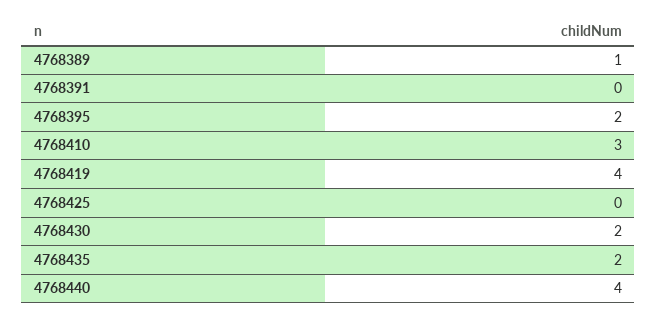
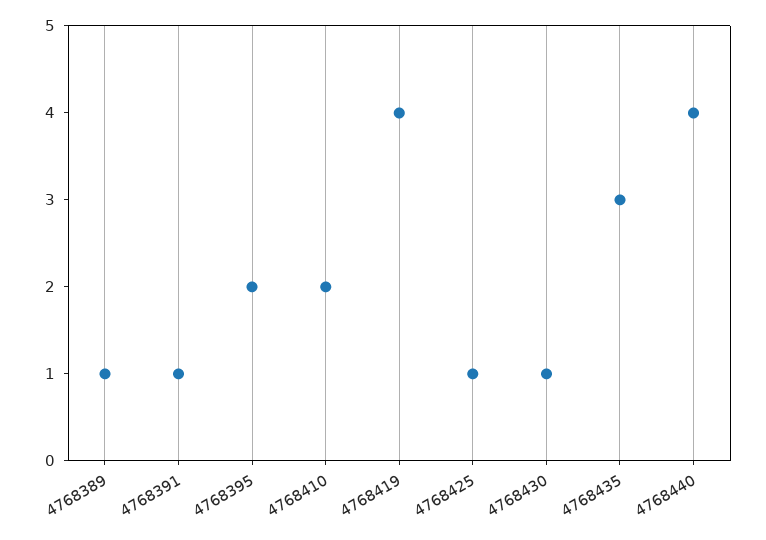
  {
    "4768389": 1,
-   "4768391": 0,
+   "4768391": 1,
    "4768395": 2,
-   "4768410": 3,
+   "4768410": 2,
    "4768419": 4,
-   "4768425": 0,
+   "4768425": 1,
-   "4768430": 2,
+   "4768430": 1,
-   "4768435": 2,
+   "4768435": 3,
    "4768440": 4
  }

